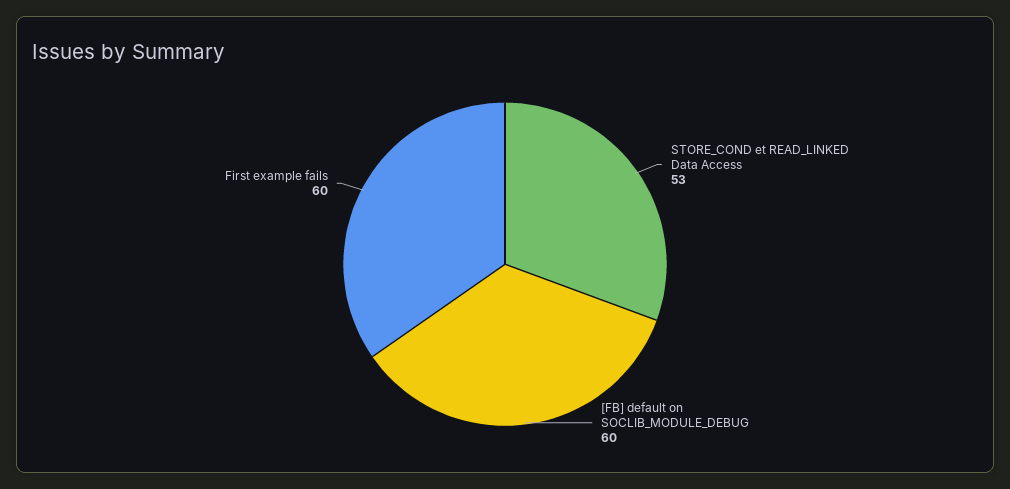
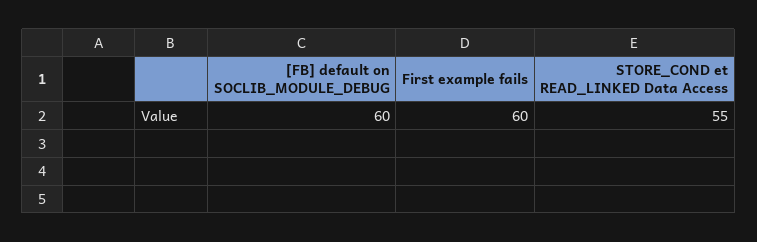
  {
-   "STORE_COND et READ_LINKED Data Access": 53,
+   "STORE_COND et READ_LINKED Data Access": 55,
    "[FB] default on SOCLIB_MODULE_DEBUG": 60,
    "First example fails": 60
  }

